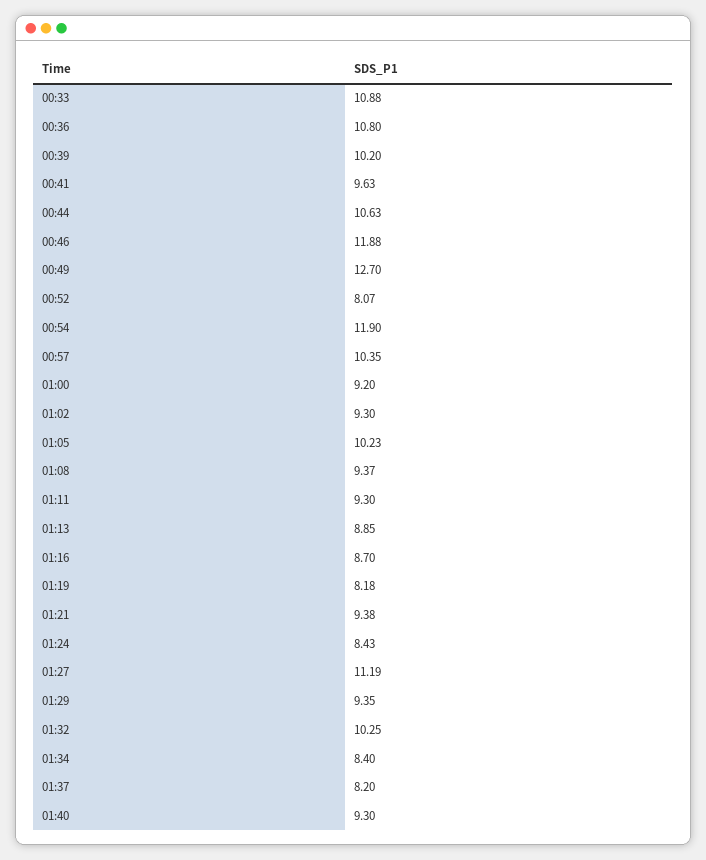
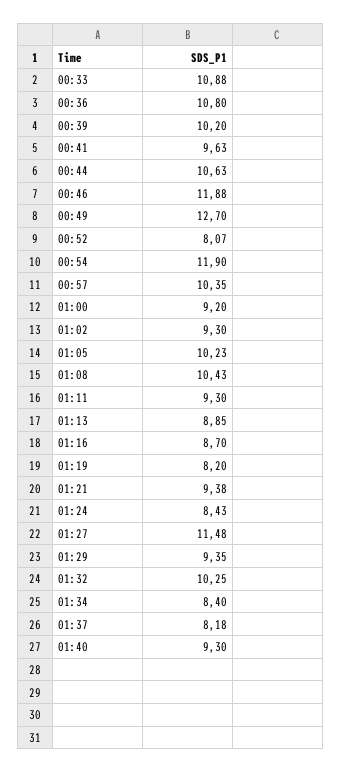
  {
    "00:33": 10.88,
    "00:36": 10.8,
    "00:39": 10.2,
    "00:41": 9.63,
    "00:44": 10.63,
    "00:46": 11.88,
    "00:49": 12.7,
    "00:52": 8.07,
    "00:54": 11.9,
    "00:57": 10.35,
    "01:00": 9.2,
    "01:02": 9.3,
    "01:05": 10.23,
-   "01:08": 9.37,
+   "01:08": 10.43,
    "01:11": 9.3,
    "01:13": 8.85,
    "01:16": 8.7,
-   "01:19": 8.18,
+   "01:19": 8.2,
    "01:21": 9.38,
    "01:24": 8.43,
-   "01:27": 11.19,
+   "01:27": 11.48,
    "01:29": 9.35,
    "01:32": 10.25,
    "01:34": 8.4,
-   "01:37": 8.2,
+   "01:37": 8.18,
    "01:40": 9.3
  }

